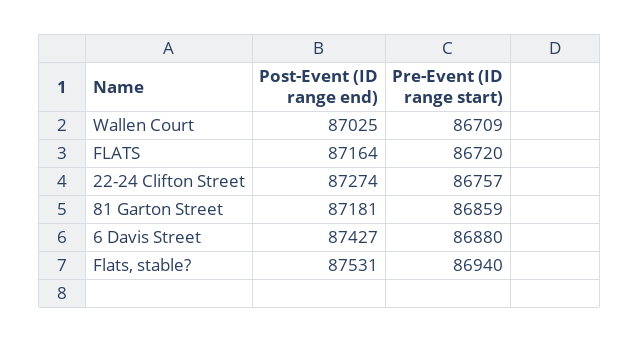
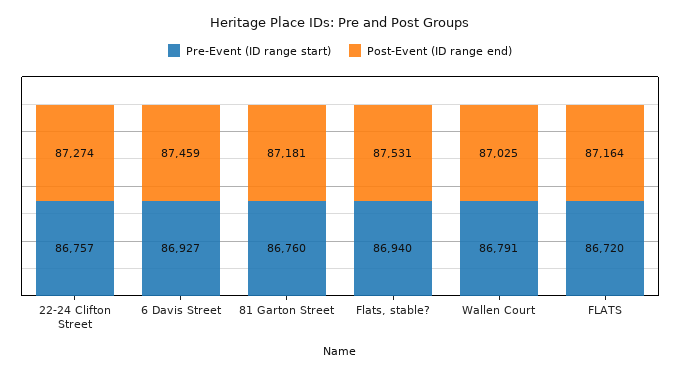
  {
    "Post-Event (ID range end)": {
      "Wallen Court": 87025,
      "FLATS": 87164,
      "22-24 Clifton Street": 87274,
      "81 Garton Street": 87181,
-     "6 Davis Street": 87427,
+     "6 Davis Street": 87459,
      "Flats, stable?": 87531
    },
    "Pre-Event (ID range start)": {
-     "Wallen Court": 86709,
+     "Wallen Court": 86791,
      "FLATS": 86720,
      "22-24 Clifton Street": 86757,
-     "81 Garton Street": 86859,
+     "81 Garton Street": 86760,
-     "6 Davis Street": 86880,
+     "6 Davis Street": 86927,
      "Flats, stable?": 86940
    }
  }

